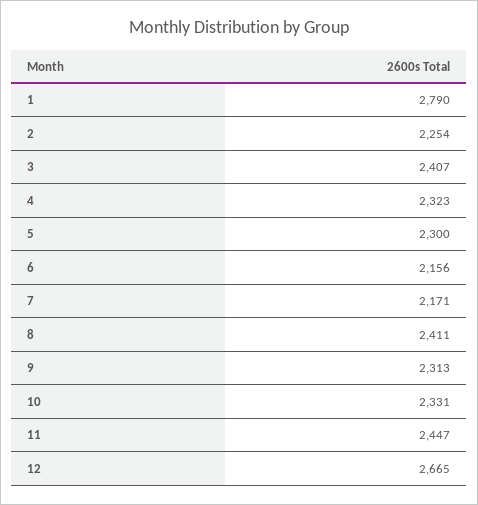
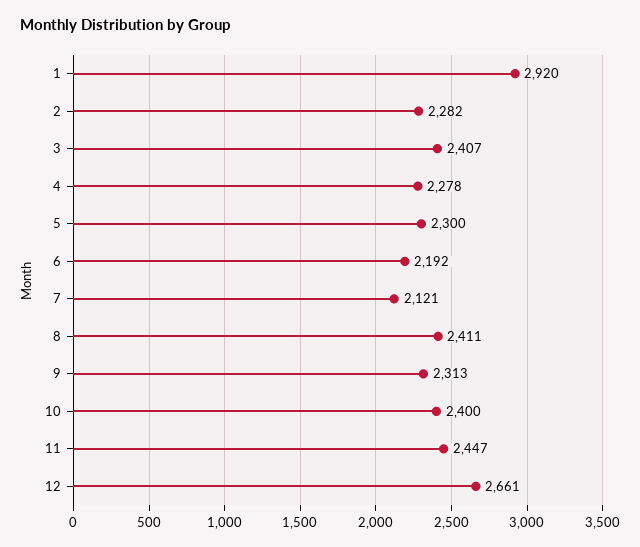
  {
-   "1": 2790,
+   "1": 2920,
-   "2": 2254,
+   "2": 2282,
    "3": 2407,
-   "4": 2323,
+   "4": 2278,
    "5": 2300,
-   "6": 2156,
+   "6": 2192,
-   "7": 2171,
+   "7": 2121,
    "8": 2411,
    "9": 2313,
-   "10": 2331,
+   "10": 2400,
    "11": 2447,
-   "12": 2665
+   "12": 2661
  }

